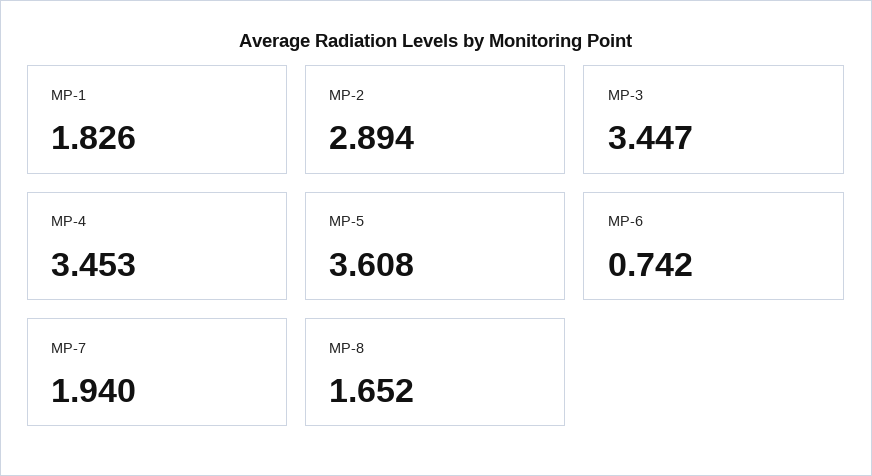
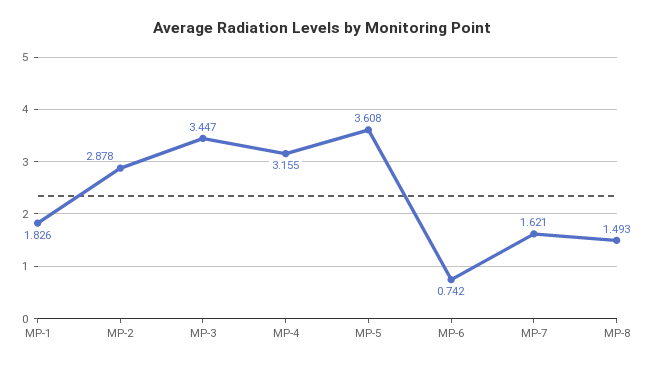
  {
    "MP-1": 1.826,
-   "MP-2": 2.894,
+   "MP-2": 2.878,
    "MP-3": 3.447,
-   "MP-4": 3.453,
+   "MP-4": 3.155,
    "MP-5": 3.608,
    "MP-6": 0.742,
-   "MP-7": 1.94,
+   "MP-7": 1.621,
-   "MP-8": 1.652
+   "MP-8": 1.493
  }

